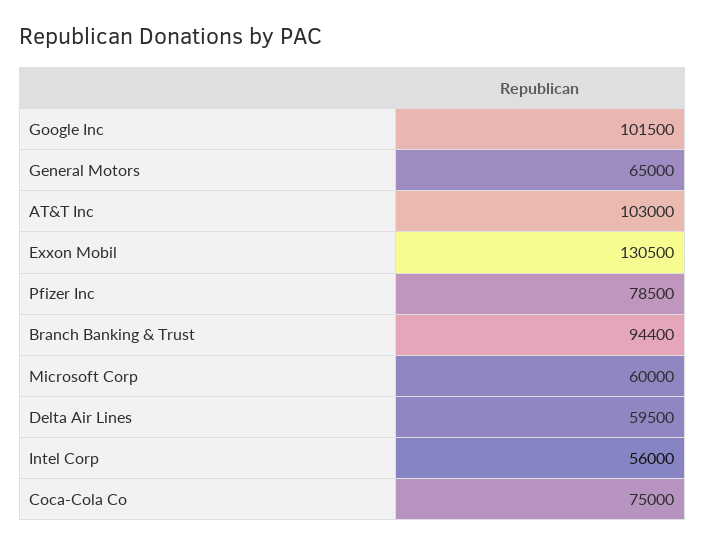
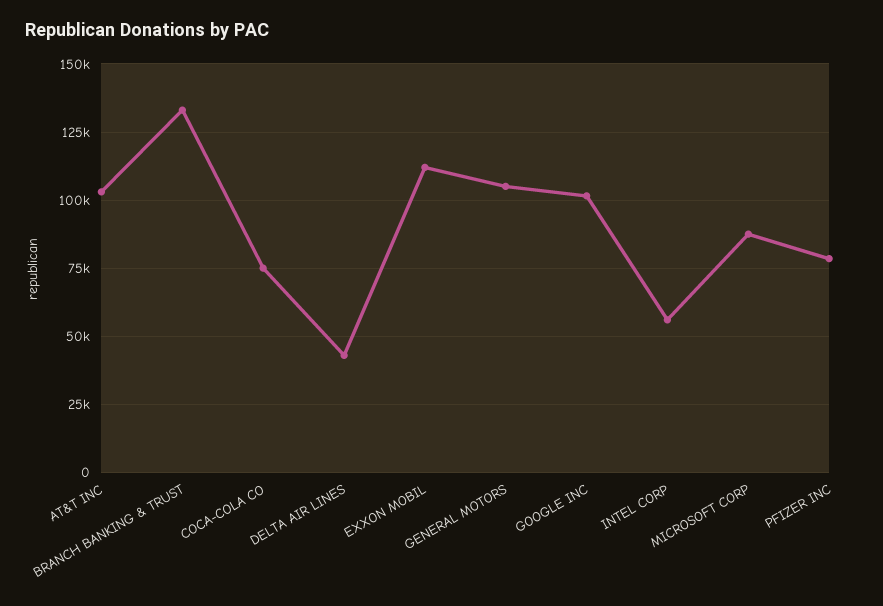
  {
    "Google Inc": 101500,
-   "General Motors": 65000,
+   "General Motors": 105000,
    "AT&T Inc": 103000,
-   "Exxon Mobil": 130500,
+   "Exxon Mobil": 112500,
    "Pfizer Inc": 78500,
-   "Branch Banking & Trust": 94400,
+   "Branch Banking & Trust": 132500,
-   "Microsoft Corp": 60000,
+   "Microsoft Corp": 87500,
-   "Delta Air Lines": 59500,
+   "Delta Air Lines": 42500,
    "Intel Corp": 56000,
    "Coca-Cola Co": 75000
  }

